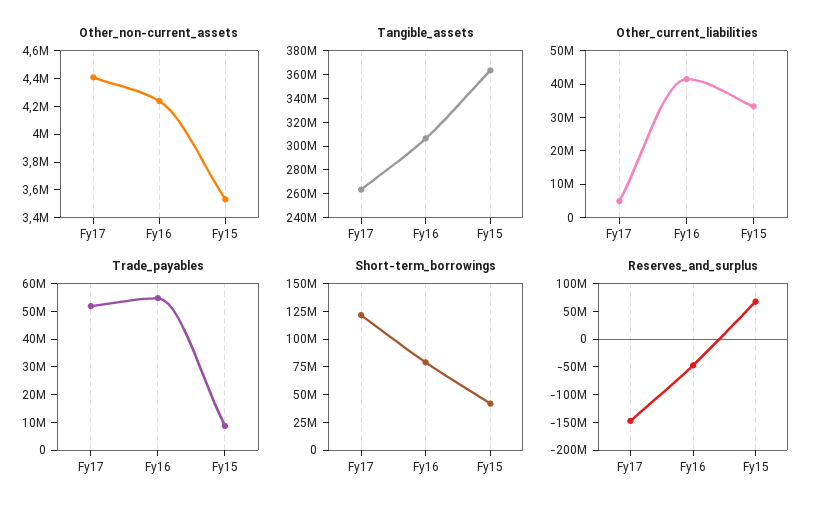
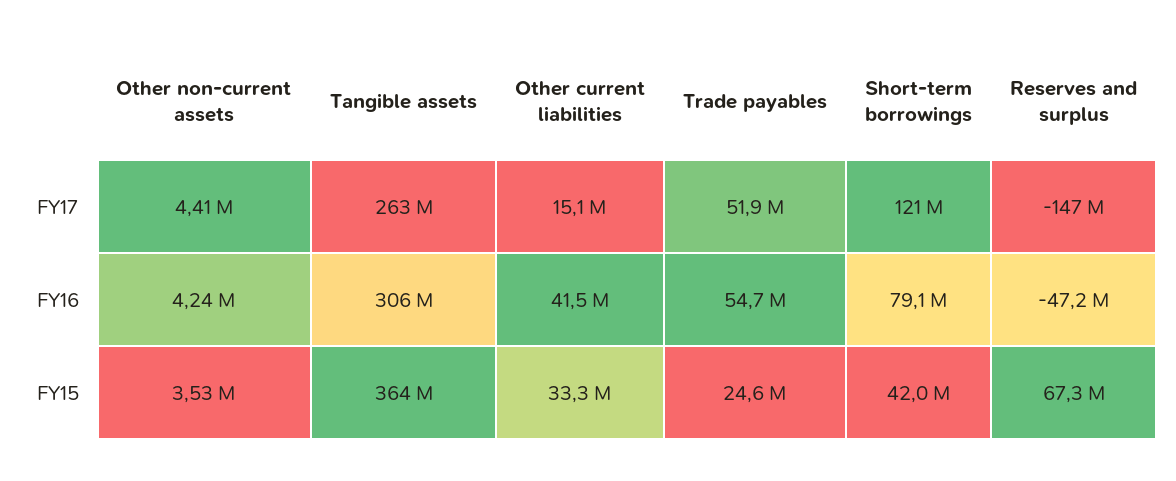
  {
    "Other_non-current_assets": {
      "Fy17": 4410000,
      "Fy16": 4240000,
      "Fy15": 3530000
    },
    "Tangible_assets": {
      "Fy17": 263000000,
      "Fy16": 306000000,
      "Fy15": 364000000
    },
    "Other_current_liabilities": {
-     "Fy17": 5000000,
+     "Fy17": 15100000,
      "Fy16": 41500000,
      "Fy15": 33300000
    },
    "Trade_payables": {
      "Fy17": 51900000,
      "Fy16": 54700000,
-     "Fy15": 10000000
+     "Fy15": 24600000
    },
    "Short-term_borrowings": {
      "Fy17": 121000000,
      "Fy16": 79100000,
      "Fy15": 42000000
    },
    "Reserves_and_surplus": {
      "Fy17": -147000000,
      "Fy16": -47200000,
      "Fy15": 67300000
    }
  }

